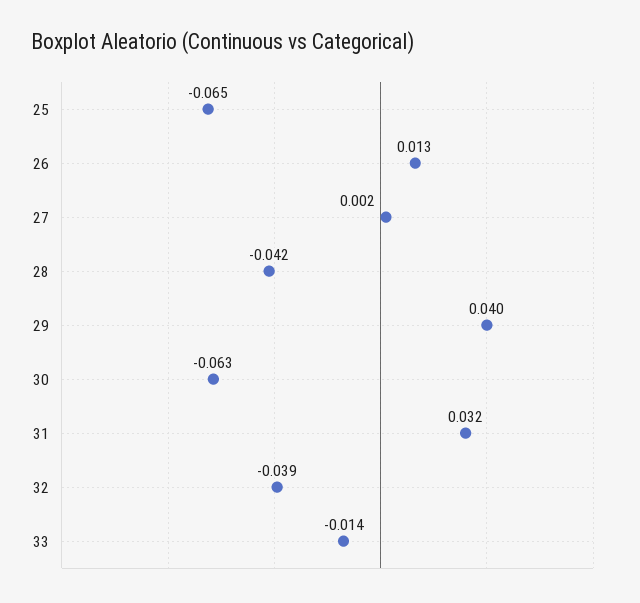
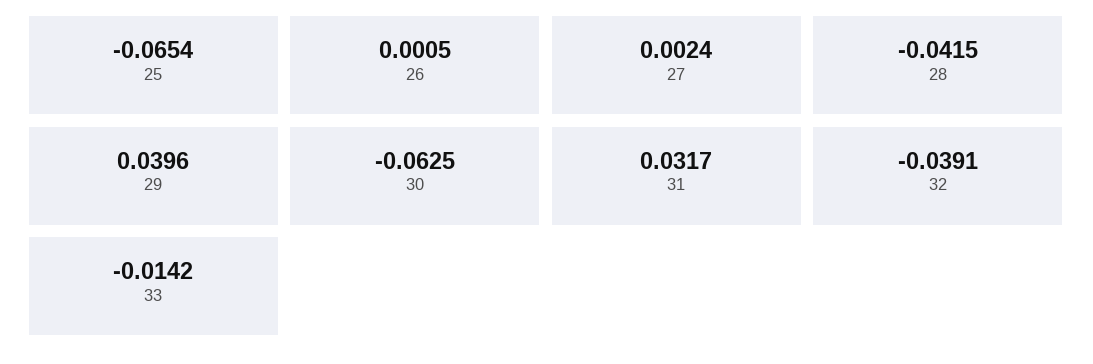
  {
    "25": -0.0654,
-   "26": 0.013,
+   "26": 0.0005,
    "27": 0.0024,
    "28": -0.0415,
    "29": 0.0396,
    "30": -0.0625,
    "31": 0.0317,
    "32": -0.0391,
    "33": -0.0142
  }

